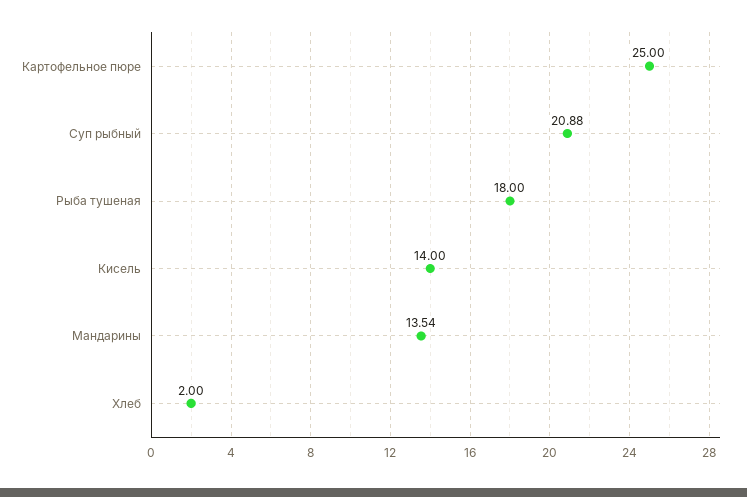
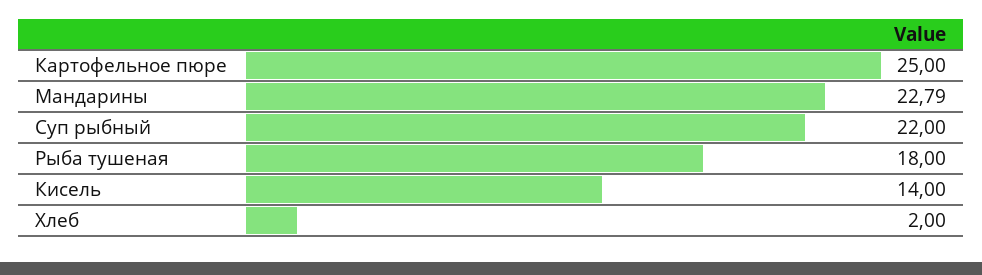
  {
    "Картофельное пюре": 25,
-   "Суп рыбный": 20.88,
+   "Суп рыбный": 22,
    "Рыба тушеная": 18,
    "Кисель": 14,
-   "Мандарины": 13.54,
+   "Мандарины": 22.79,
    "Хлеб": 2
  }

